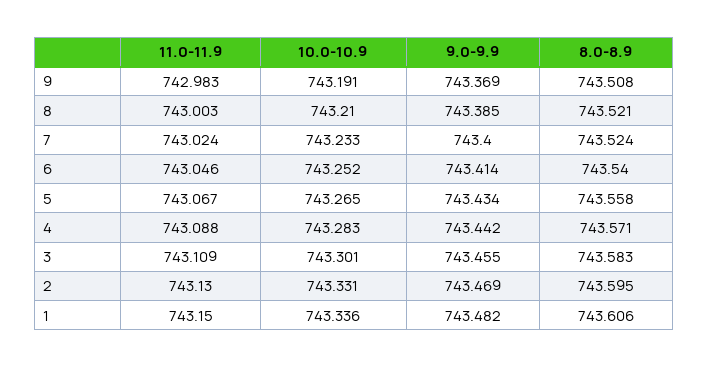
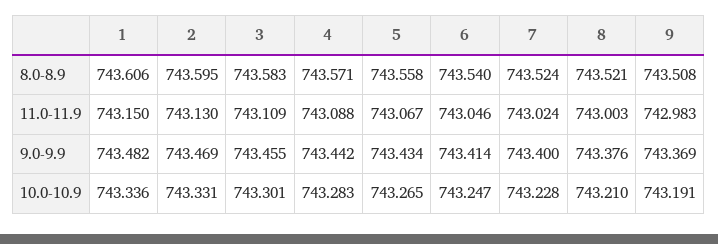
  {
    "11.0-11.9": {
      "9": 742.983,
      "8": 743.003,
      "7": 743.024,
      "6": 743.046,
      "5": 743.067,
      "4": 743.088,
      "3": 743.109,
      "2": 743.13,
      "1": 743.15
    },
    "10.0-10.9": {
      "9": 743.191,
      "8": 743.21,
-     "7": 743.233,
+     "7": 743.228,
-     "6": 743.252,
+     "6": 743.247,
      "5": 743.265,
      "4": 743.283,
      "3": 743.301,
      "2": 743.331,
      "1": 743.336
    },
    "9.0-9.9": {
      "9": 743.369,
-     "8": 743.385,
+     "8": 743.376,
      "7": 743.4,
      "6": 743.414,
      "5": 743.434,
      "4": 743.442,
      "3": 743.455,
      "2": 743.469,
      "1": 743.482
    },
    "8.0-8.9": {
      "9": 743.508,
      "8": 743.521,
      "7": 743.524,
      "6": 743.54,
      "5": 743.558,
      "4": 743.571,
      "3": 743.583,
      "2": 743.595,
      "1": 743.606
    }
  }

